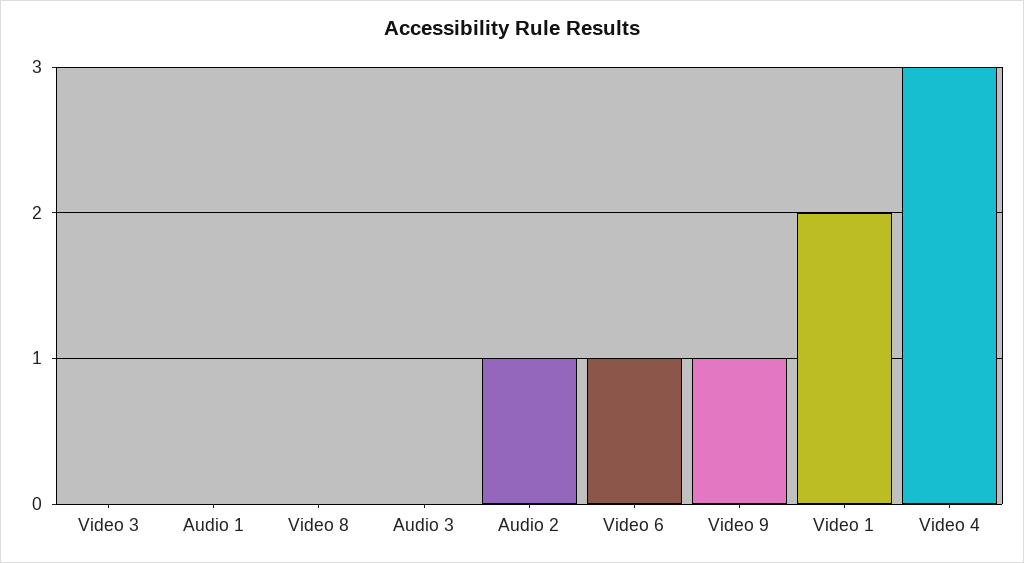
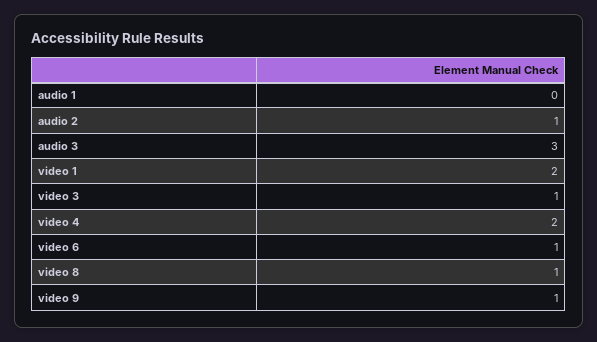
  {
-   "Video 3": 0,
+   "Video 3": 1,
    "Audio 1": 0,
-   "Video 8": 0,
+   "Video 8": 1,
-   "Audio 3": 0,
+   "Audio 3": 3,
    "Audio 2": 1,
    "Video 6": 1,
    "Video 9": 1,
    "Video 1": 2,
-   "Video 4": 3
+   "Video 4": 2
  }

